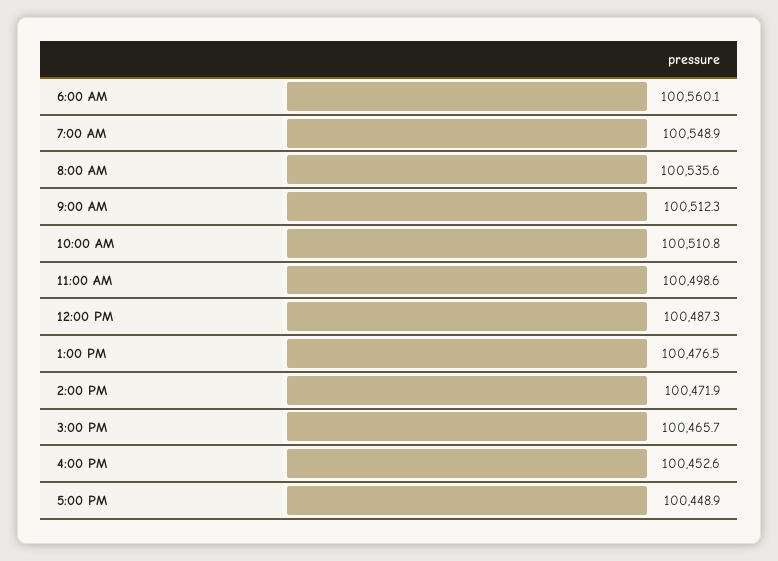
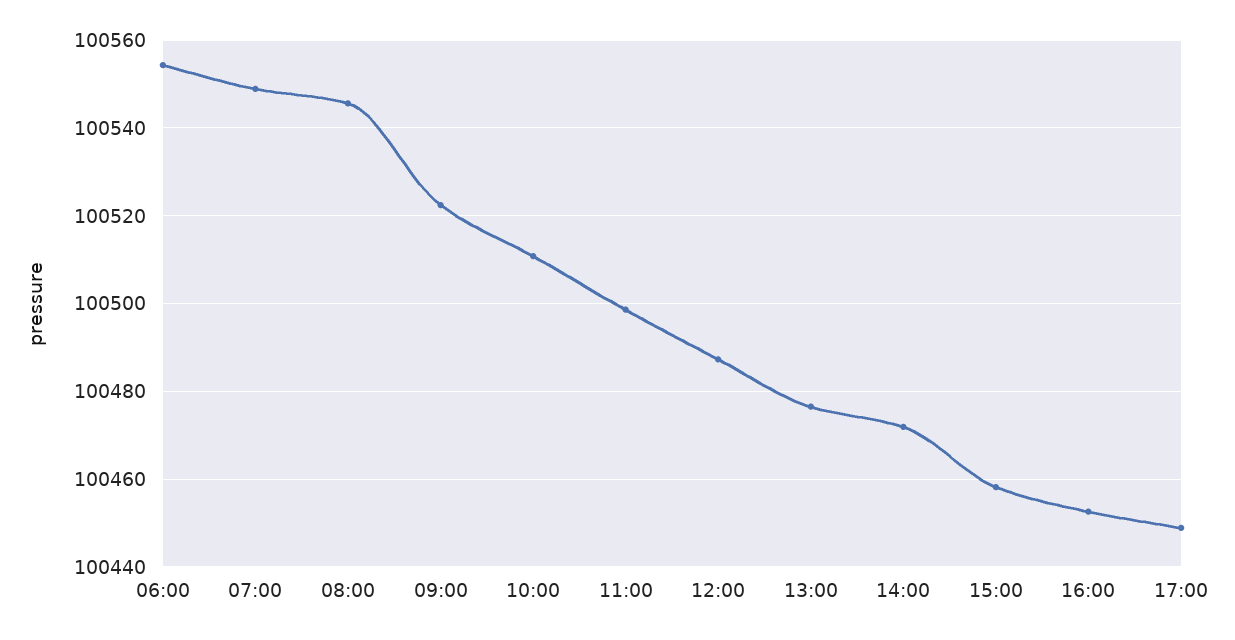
  {
-   "6:00 AM": 100560.1,
+   "6:00 AM": 100554,
    "7:00 AM": 100548.9,
-   "8:00 AM": 100535.6,
+   "8:00 AM": 100546,
-   "9:00 AM": 100512.3,
+   "9:00 AM": 100522,
    "10:00 AM": 100510.8,
    "11:00 AM": 100498.6,
    "12:00 PM": 100487.3,
    "1:00 PM": 100476.5,
    "2:00 PM": 100471.9,
-   "3:00 PM": 100465.7,
+   "3:00 PM": 100458,
    "4:00 PM": 100452.6,
    "5:00 PM": 100448.9
  }

